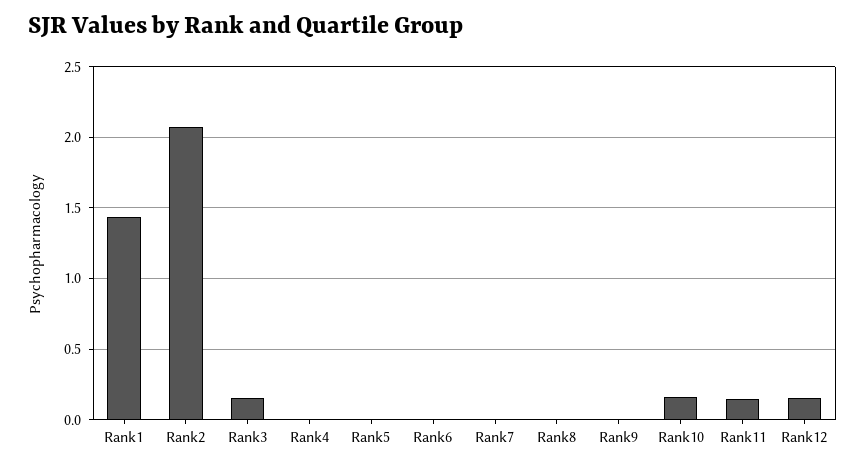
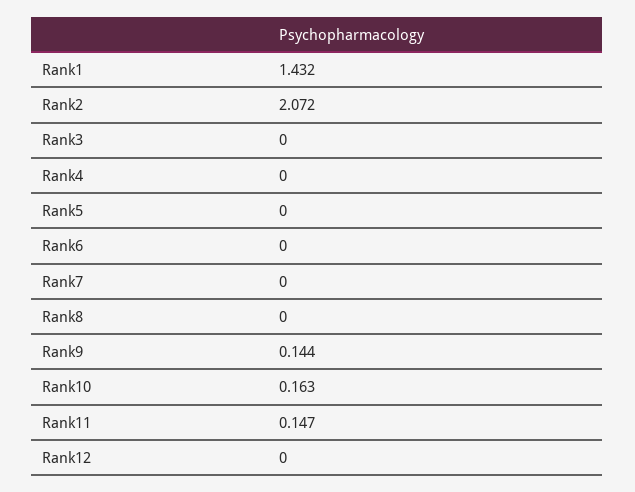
  {
    "Rank1": 1.432,
    "Rank2": 2.072,
-   "Rank3": 0.15,
+   "Rank3": 0,
    "Rank4": 0,
    "Rank5": 0,
    "Rank6": 0,
    "Rank7": 0,
    "Rank8": 0,
-   "Rank9": 0,
+   "Rank9": 0.144,
    "Rank10": 0.163,
    "Rank11": 0.147,
-   "Rank12": 0.15
+   "Rank12": 0
  }

